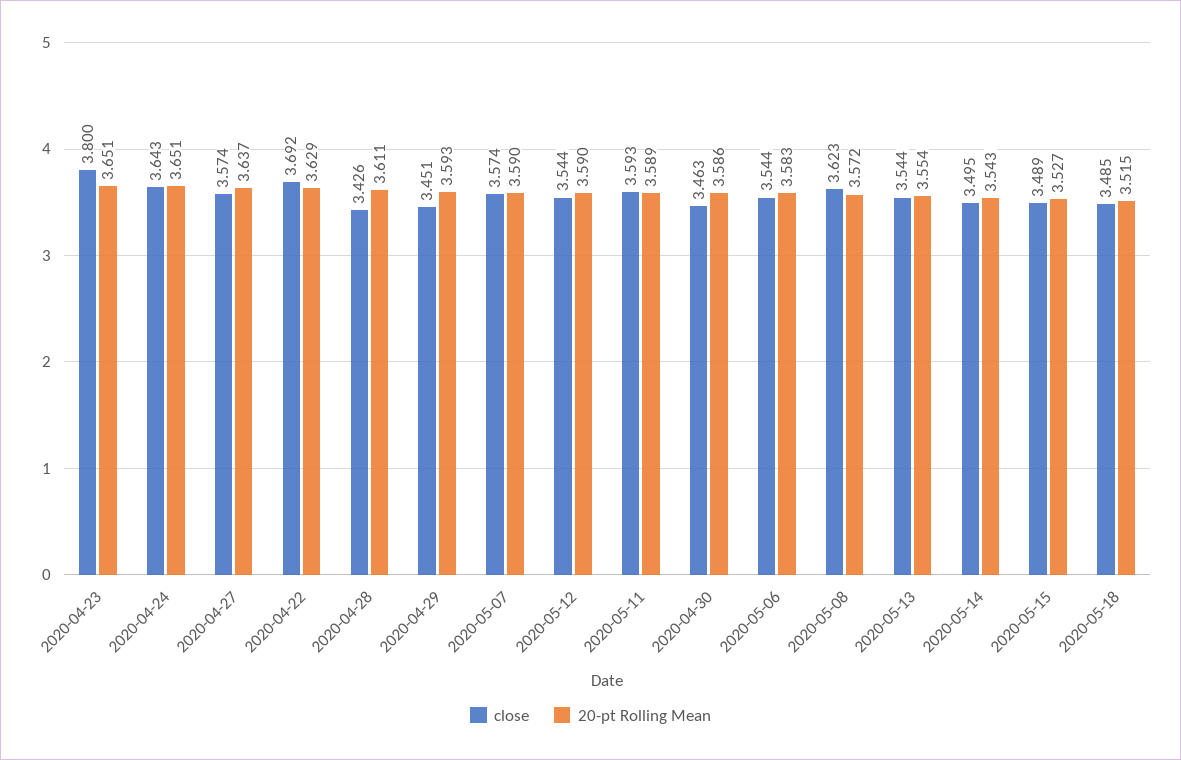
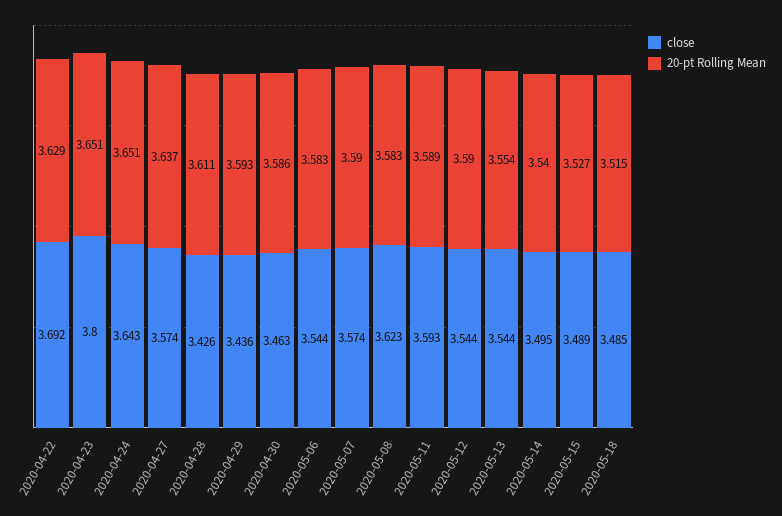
  {
    "close": {
      "2020-04-23": 3.8,
      "2020-04-24": 3.643,
      "2020-04-27": 3.574,
      "2020-04-22": 3.692,
      "2020-04-28": 3.426,
-     "2020-04-29": 3.451,
+     "2020-04-29": 3.436,
      "2020-05-07": 3.574,
      "2020-05-12": 3.544,
      "2020-05-11": 3.593,
      "2020-04-30": 3.463,
      "2020-05-06": 3.544,
      "2020-05-08": 3.623,
      "2020-05-13": 3.544,
      "2020-05-14": 3.495,
      "2020-05-15": 3.489,
      "2020-05-18": 3.485
    },
    "20-pt Rolling Mean": {
      "2020-04-23": 3.651,
      "2020-04-24": 3.651,
      "2020-04-27": 3.637,
      "2020-04-22": 3.629,
      "2020-04-28": 3.611,
      "2020-04-29": 3.593,
      "2020-05-07": 3.59,
      "2020-05-12": 3.59,
      "2020-05-11": 3.589,
      "2020-04-30": 3.586,
      "2020-05-06": 3.583,
-     "2020-05-08": 3.572,
+     "2020-05-08": 3.583,
      "2020-05-13": 3.554,
-     "2020-05-14": 3.543,
+     "2020-05-14": 3.54,
      "2020-05-15": 3.527,
      "2020-05-18": 3.515
    }
  }

